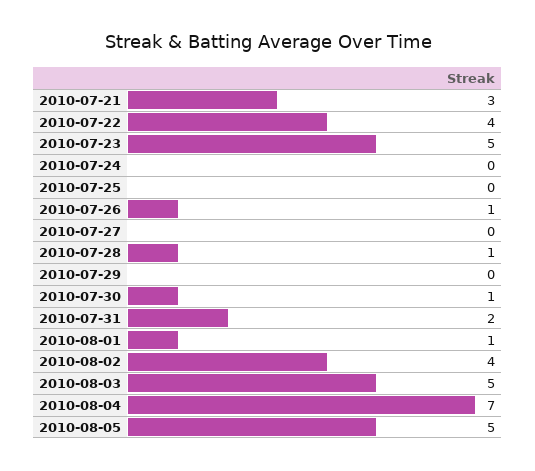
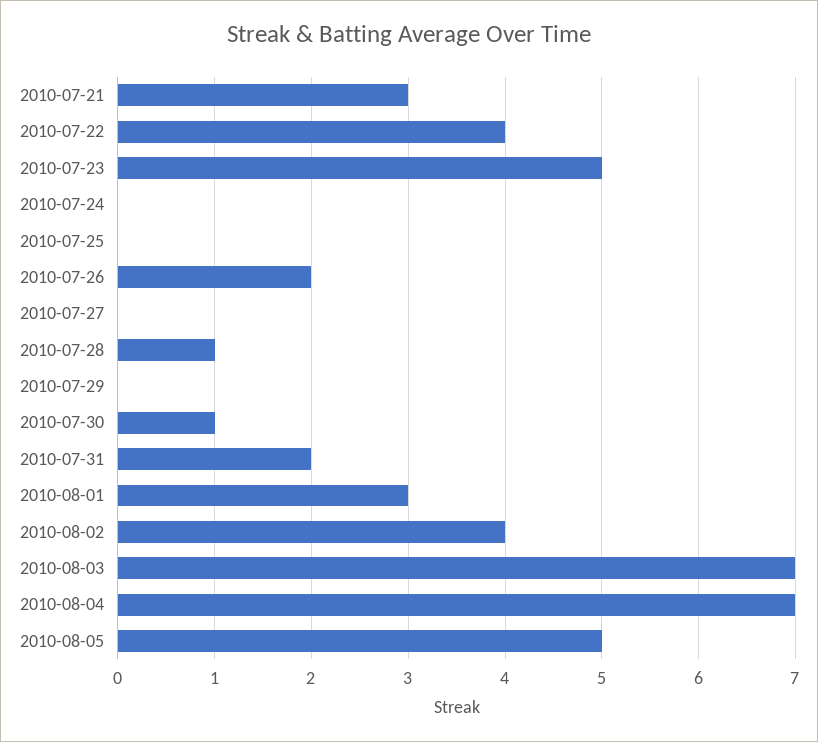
  {
    "2010-07-21": 3,
    "2010-07-22": 4,
    "2010-07-23": 5,
    "2010-07-24": 0,
    "2010-07-25": 0,
-   "2010-07-26": 1,
+   "2010-07-26": 2,
    "2010-07-27": 0,
    "2010-07-28": 1,
    "2010-07-29": 0,
    "2010-07-30": 1,
    "2010-07-31": 2,
-   "2010-08-01": 1,
+   "2010-08-01": 3,
    "2010-08-02": 4,
-   "2010-08-03": 5,
+   "2010-08-03": 7,
    "2010-08-04": 7,
    "2010-08-05": 5
  }

